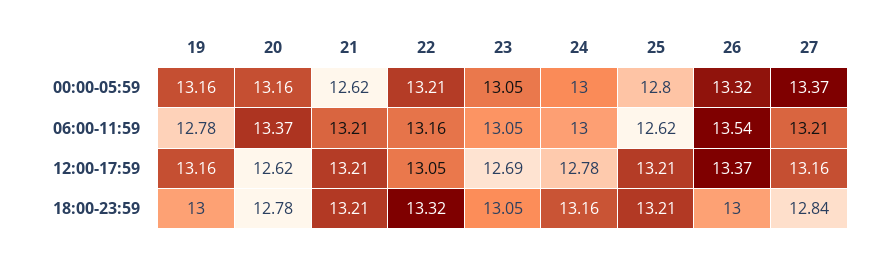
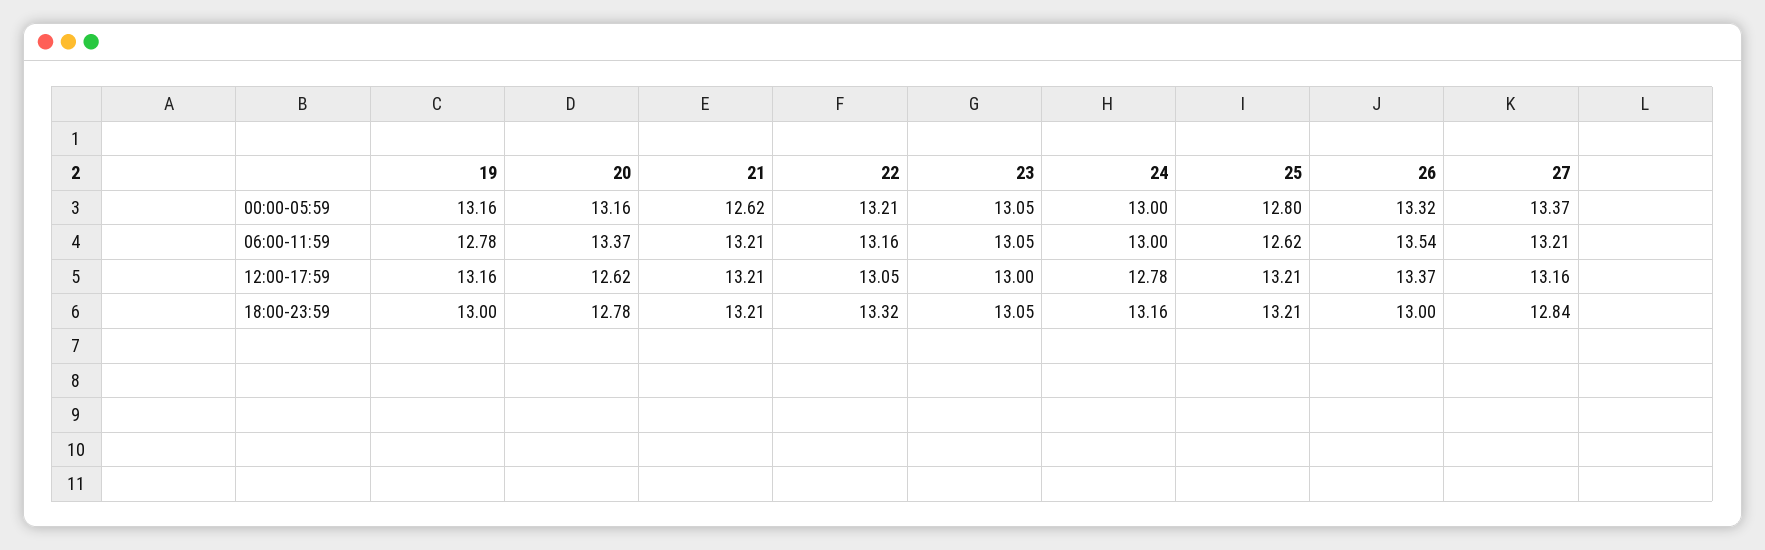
  {
    "19": {
      "00:00-05:59": 13.16,
      "06:00-11:59": 12.78,
      "12:00-17:59": 13.16,
      "18:00-23:59": 13
    },
    "20": {
      "00:00-05:59": 13.16,
      "06:00-11:59": 13.37,
      "12:00-17:59": 12.62,
      "18:00-23:59": 12.78
    },
    "21": {
      "00:00-05:59": 12.62,
      "06:00-11:59": 13.21,
      "12:00-17:59": 13.21,
      "18:00-23:59": 13.21
    },
    "22": {
      "00:00-05:59": 13.21,
      "06:00-11:59": 13.16,
      "12:00-17:59": 13.05,
      "18:00-23:59": 13.32
    },
    "23": {
      "00:00-05:59": 13.05,
      "06:00-11:59": 13.05,
-     "12:00-17:59": 12.69,
+     "12:00-17:59": 13,
      "18:00-23:59": 13.05
    },
    "24": {
      "00:00-05:59": 13,
      "06:00-11:59": 13,
      "12:00-17:59": 12.78,
      "18:00-23:59": 13.16
    },
    "25": {
      "00:00-05:59": 12.8,
      "06:00-11:59": 12.62,
      "12:00-17:59": 13.21,
      "18:00-23:59": 13.21
    },
    "26": {
      "00:00-05:59": 13.32,
      "06:00-11:59": 13.54,
      "12:00-17:59": 13.37,
      "18:00-23:59": 13
    },
    "27": {
      "00:00-05:59": 13.37,
      "06:00-11:59": 13.21,
      "12:00-17:59": 13.16,
      "18:00-23:59": 12.84
    }
  }

